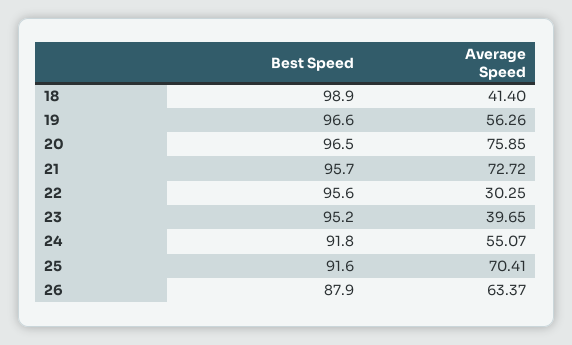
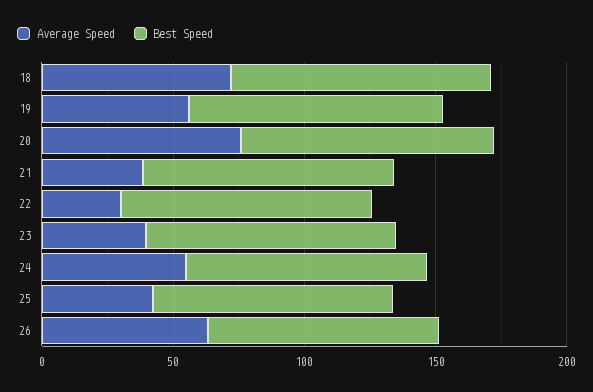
  {
    "Best Speed": {
      "18": 98.9,
      "19": 96.6,
      "20": 96.5,
      "21": 95.7,
      "22": 95.6,
      "23": 95.2,
      "24": 91.8,
      "25": 91.6,
      "26": 87.9
    },
    "Average Speed": {
-     "18": 41.4,
+     "18": 70,
      "19": 56.26,
      "20": 75.85,
-     "21": 72.72,
+     "21": 40,
      "22": 30.25,
      "23": 39.65,
      "24": 55.07,
-     "25": 70.41,
+     "25": 40,
      "26": 63.37
    }
  }

